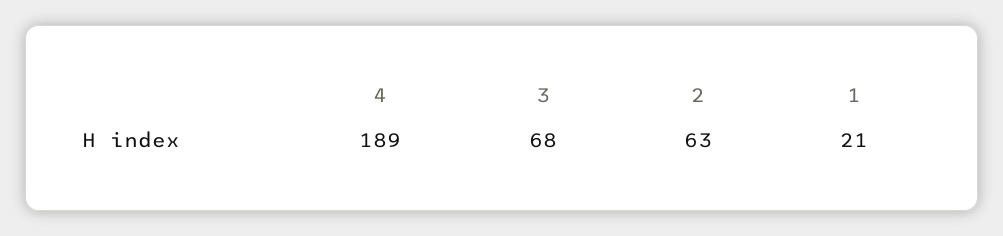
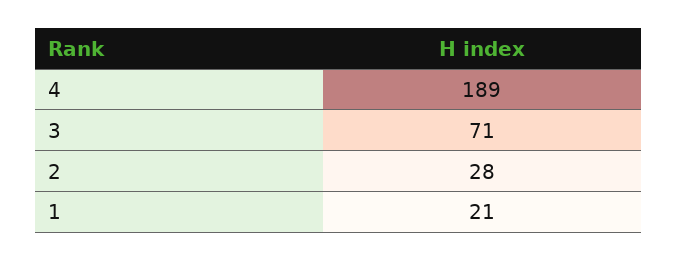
  {
    "4": 189,
-   "3": 68,
+   "3": 71,
-   "2": 63,
+   "2": 28,
    "1": 21
  }

